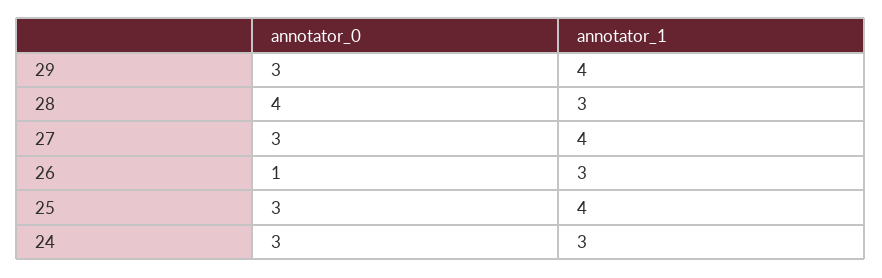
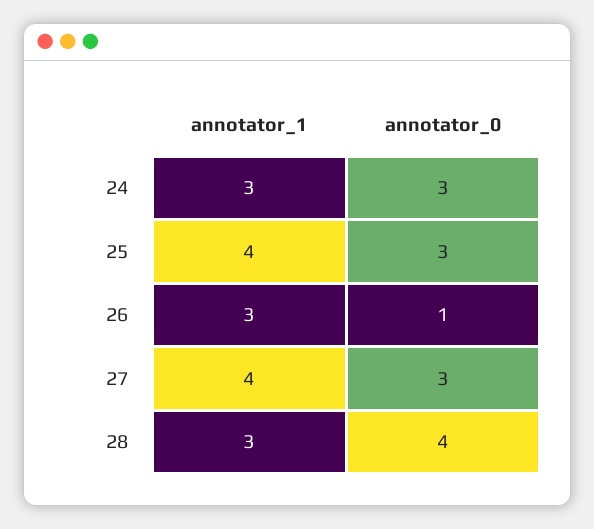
  {
    "annotator_0": {
-     "29": 3,
      "28": 4,
      "27": 3,
      "26": 1,
      "25": 3,
      "24": 3
    },
    "annotator_1": {
-     "29": 4,
      "28": 3,
      "27": 4,
      "26": 3,
      "25": 4,
      "24": 3
    }
  }

